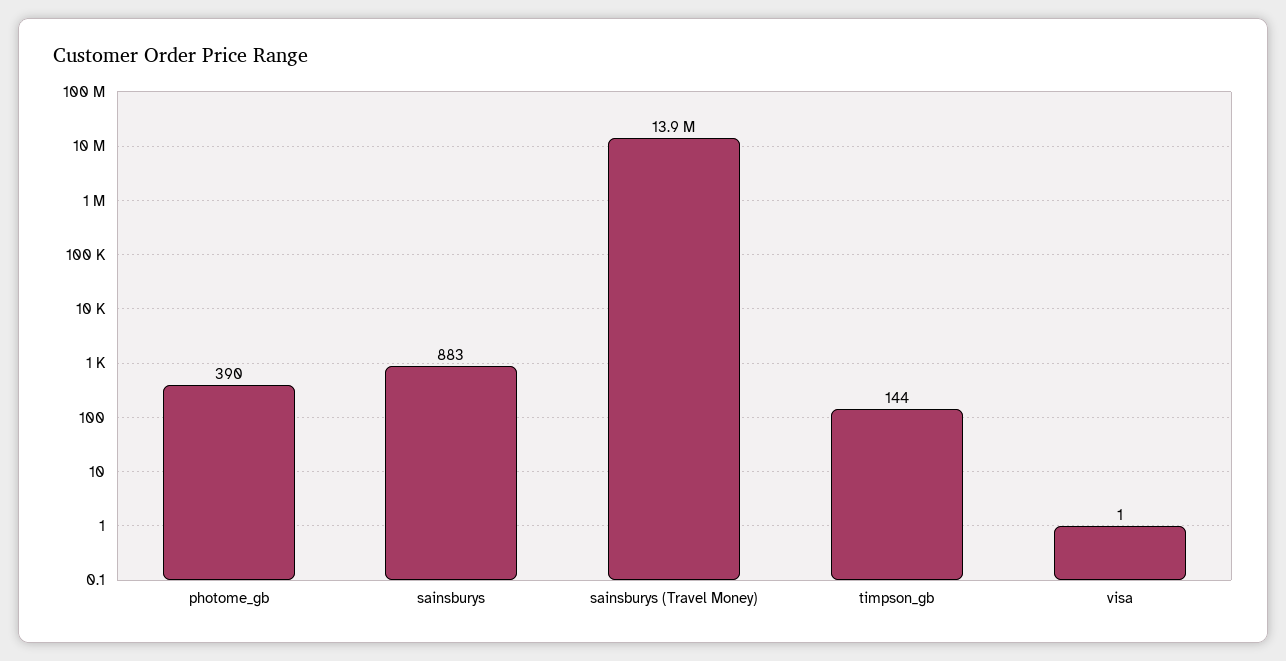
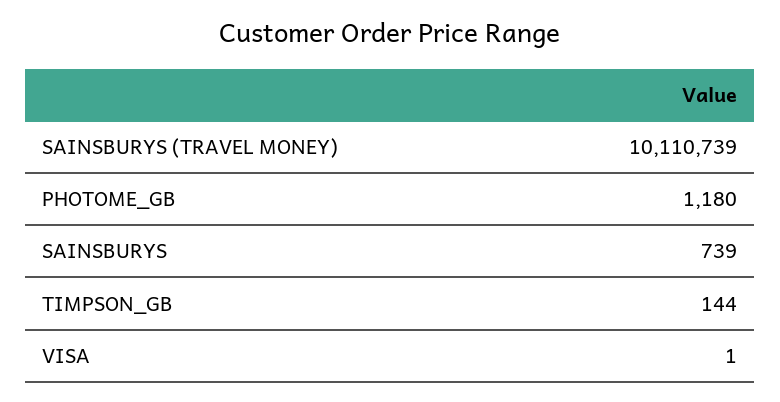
  {
-   "photome_gb": 390,
+   "photome_gb": 1180,
-   "sainsburys": 883,
+   "sainsburys": 739,
-   "sainsburys (Travel Money)": 13900000,
+   "sainsburys (Travel Money)": 10110739,
    "timpson_gb": 144,
    "visa": 1
  }

